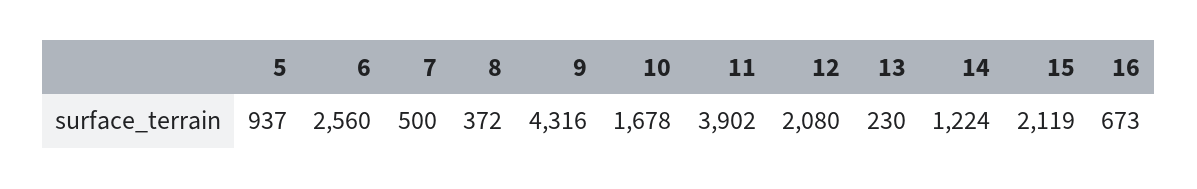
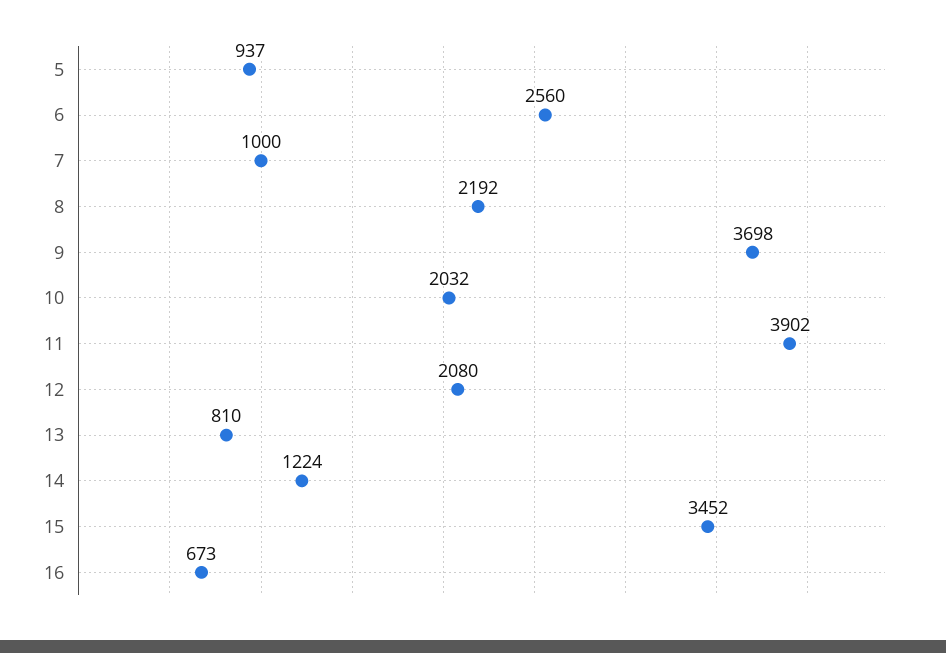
  {
    "5": 937,
    "6": 2560,
-   "7": 500,
+   "7": 1000,
-   "8": 372,
+   "8": 2192,
-   "9": 4316,
+   "9": 3698,
-   "10": 1678,
+   "10": 2032,
    "11": 3902,
    "12": 2080,
-   "13": 230,
+   "13": 810,
    "14": 1224,
-   "15": 2119,
+   "15": 3452,
    "16": 673
  }

